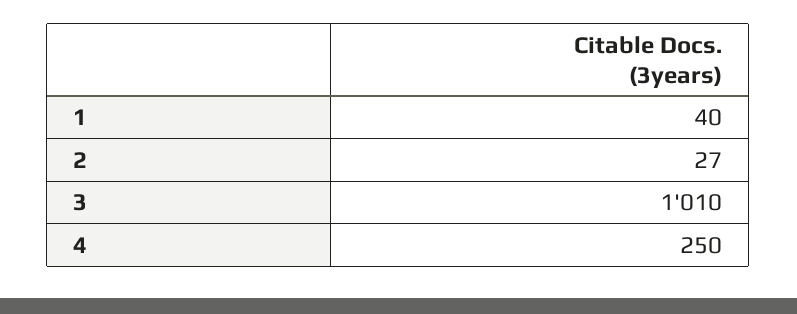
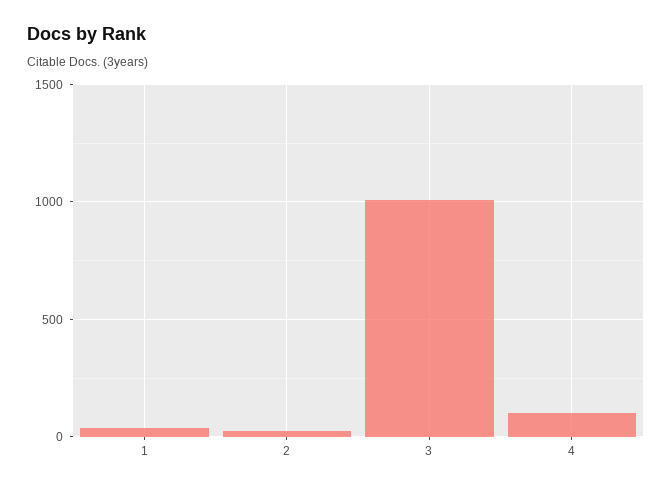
  {
    "1": 40,
    "2": 27,
    "3": 1010,
-   "4": 250
+   "4": 100
  }

